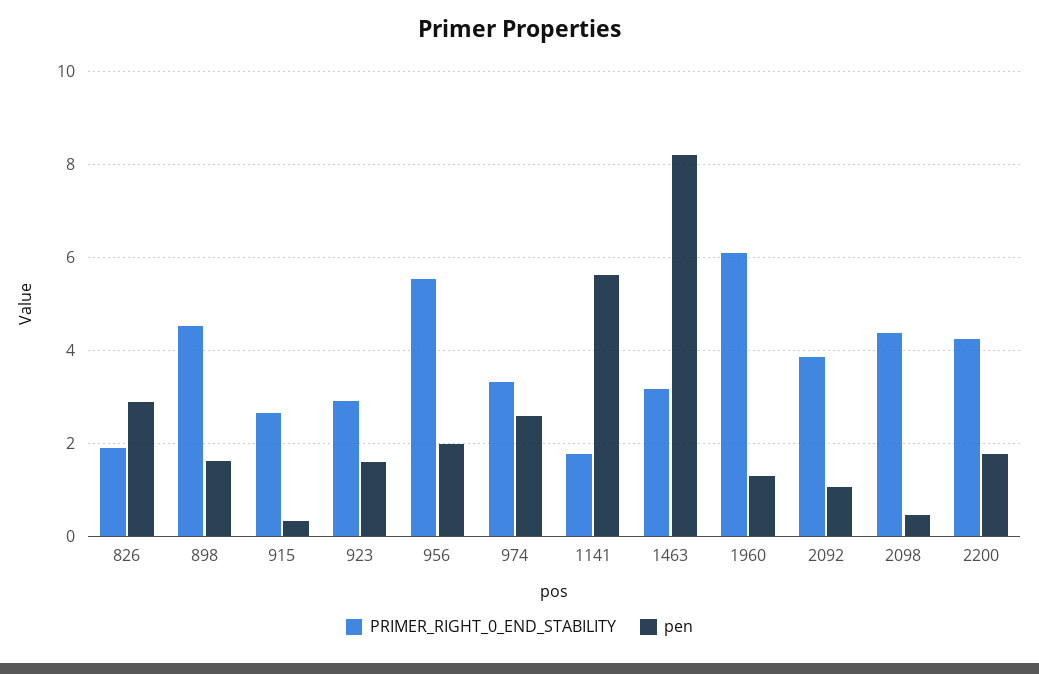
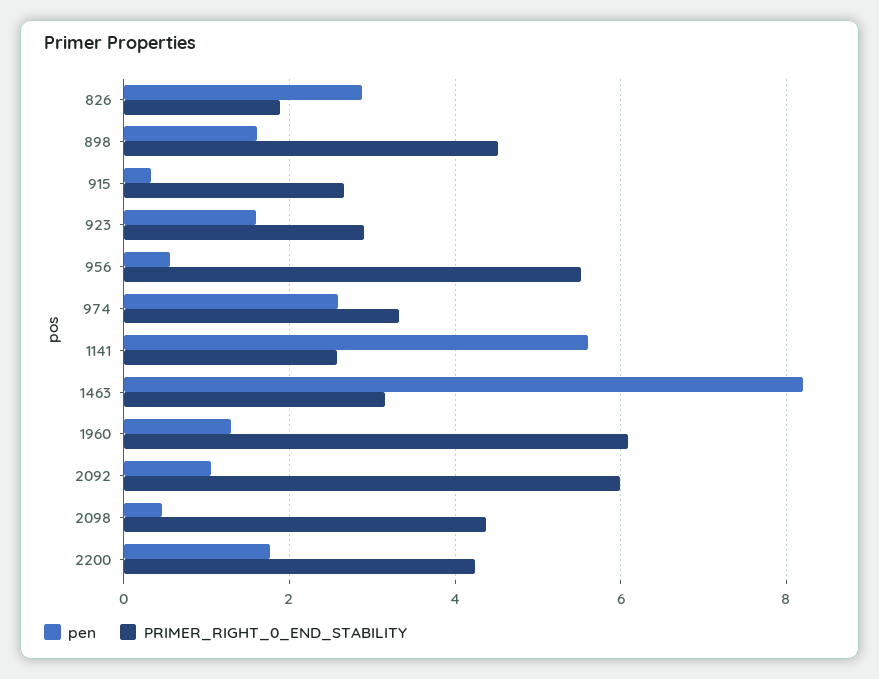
  {
    "PRIMER_RIGHT_0_END_STABILITY": {
      "826": 1.8,
      "898": 4.6,
      "915": 2.6,
      "923": 3,
      "956": 5.6,
      "974": 3.4,
-     "1141": 1.8,
+     "1141": 2.6,
      "1463": 3.2,
      "1960": 6,
-     "2092": 3.8,
+     "2092": 6,
      "2098": 4.4,
      "2200": 4.2
    },
    "pen": {
      "826": 2.8,
      "898": 1.6,
      "915": 0.4,
      "923": 1.6,
-     "956": 2,
+     "956": 0.6,
      "974": 2.6,
      "1141": 5.6,
      "1463": 8.2,
      "1960": 1.4,
      "2092": 1,
      "2098": 0.4,
      "2200": 1.8
    }
  }

